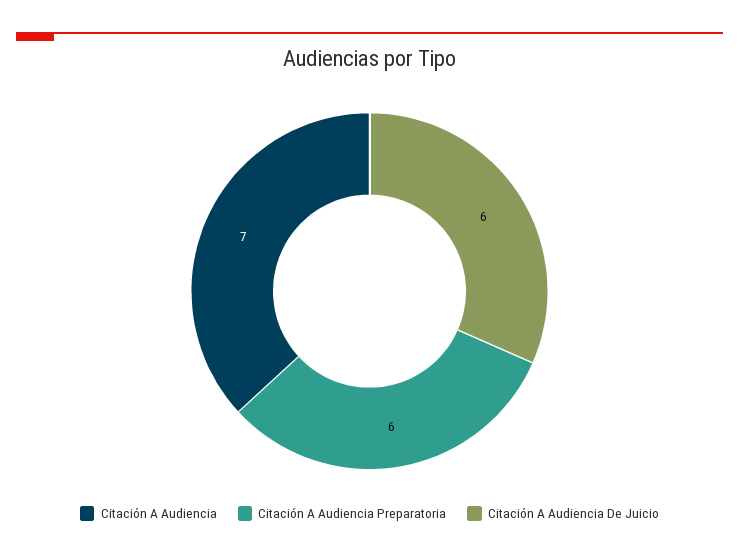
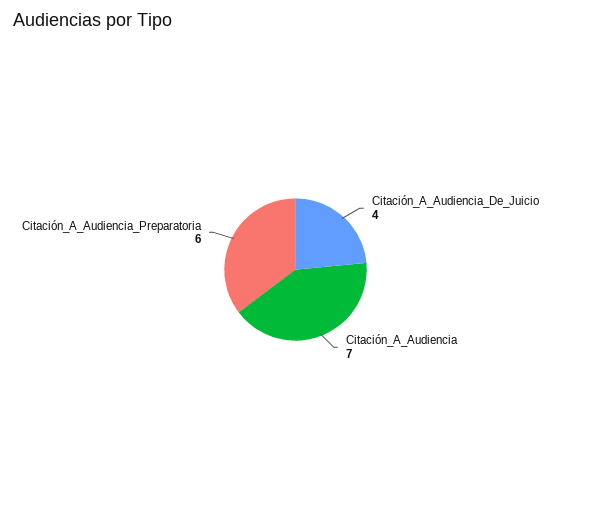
  {
    "Citación A Audiencia": 7,
    "Citación A Audiencia Preparatoria": 6,
-   "Citación A Audiencia De Juicio": 6
+   "Citación A Audiencia De Juicio": 4
  }

